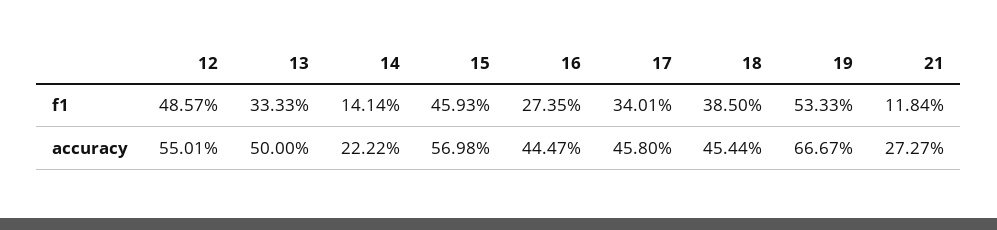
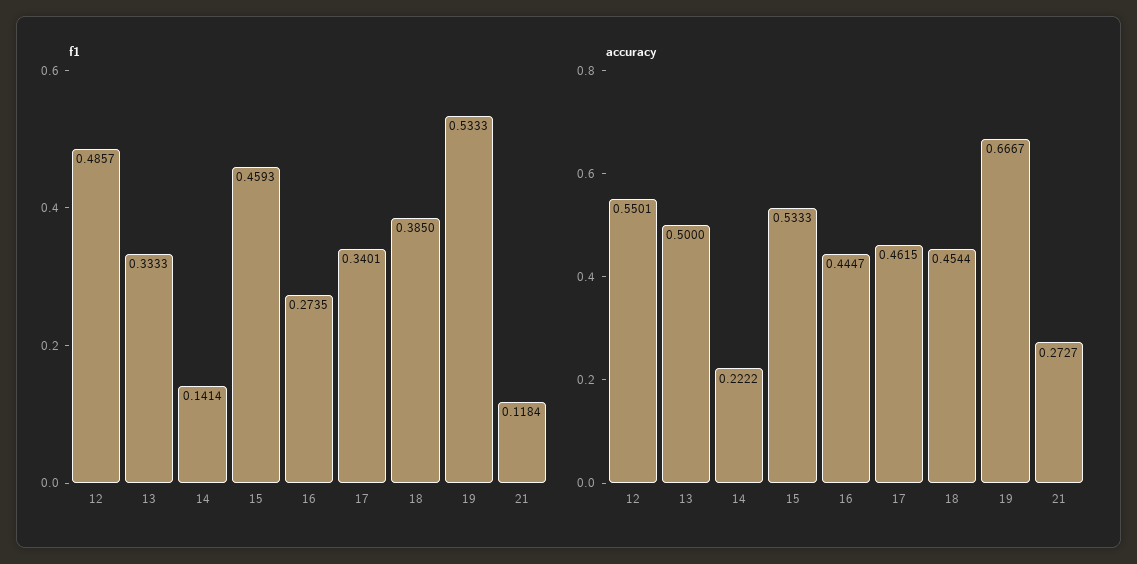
  {
    "f1": {
      "12": 0.4857,
      "13": 0.3333,
      "14": 0.1414,
      "15": 0.4593,
      "16": 0.2735,
      "17": 0.3401,
      "18": 0.385,
      "19": 0.5333,
      "21": 0.1184
    },
    "accuracy": {
      "12": 0.5501,
      "13": 0.5,
      "14": 0.2222,
-     "15": 0.5698,
+     "15": 0.5333,
      "16": 0.4447,
-     "17": 0.458,
+     "17": 0.4615,
      "18": 0.4544,
      "19": 0.6667,
      "21": 0.2727
    }
  }

